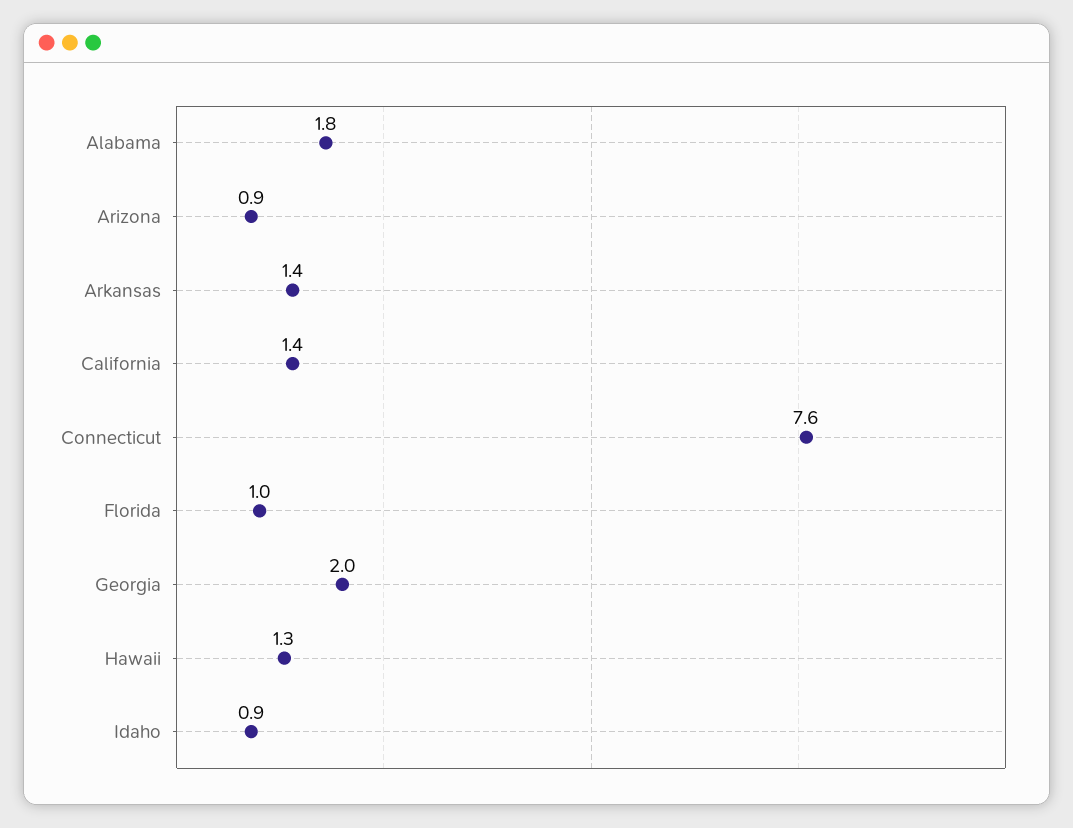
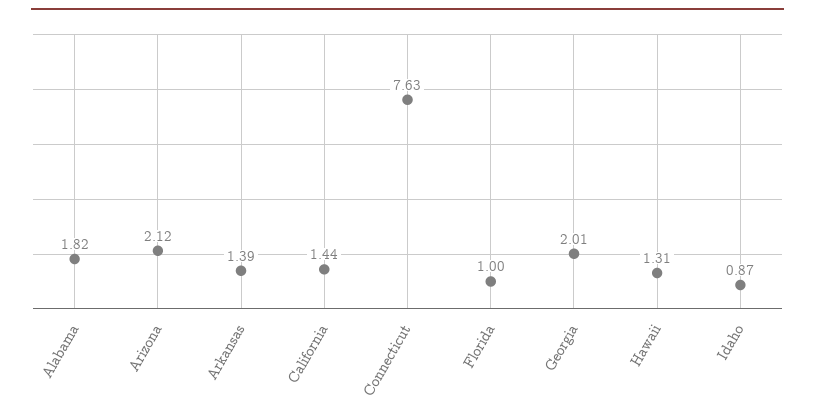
  {
    "Alabama": 1.82,
-   "Arizona": 0.9,
+   "Arizona": 2.12,
    "Arkansas": 1.39,
    "California": 1.44,
    "Connecticut": 7.63,
    "Florida": 1,
    "Georgia": 2.01,
    "Hawaii": 1.31,
    "Idaho": 0.87
  }

